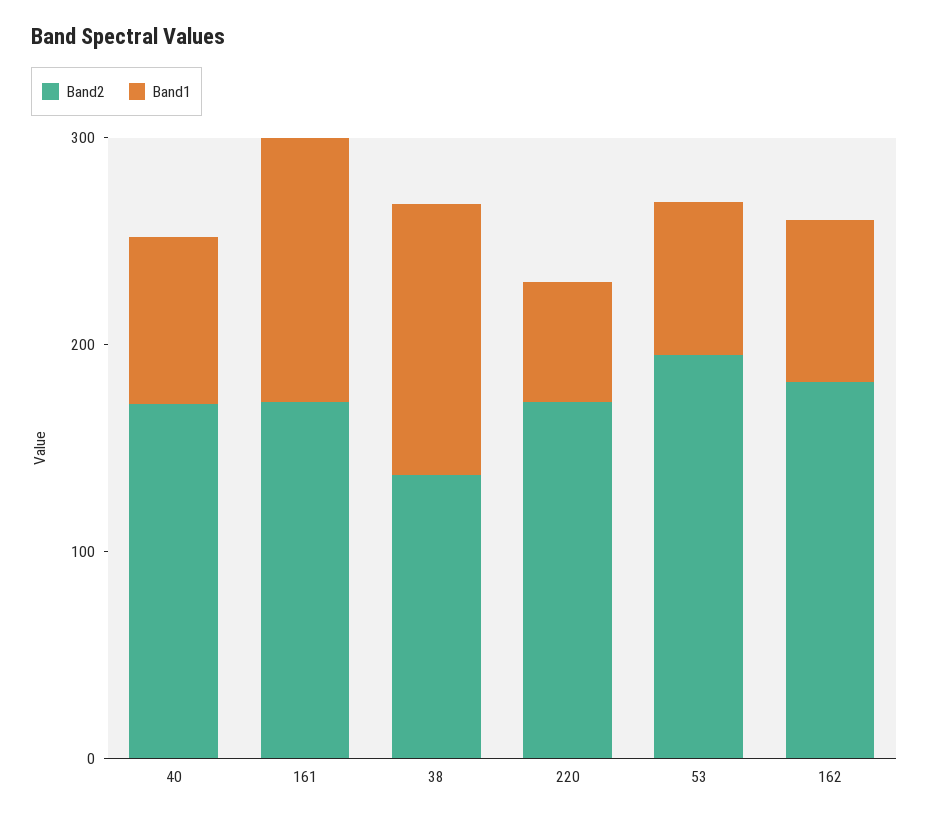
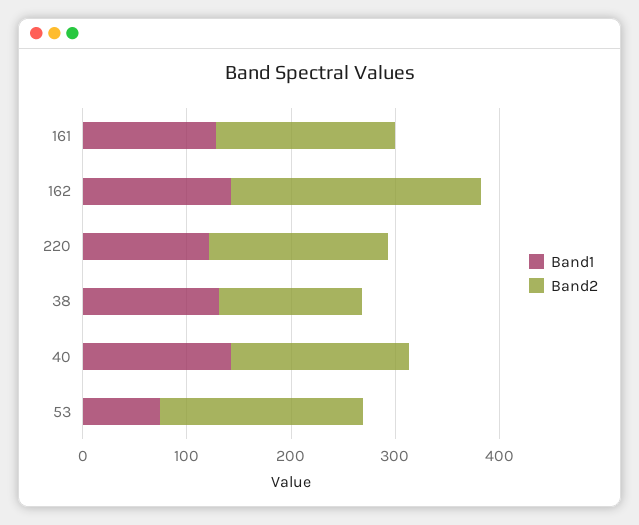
  {
    "Band2": {
      "40": 180,
      "161": 180,
      "38": 140,
      "220": 180,
      "53": 200,
-     "162": 180
+     "162": 240
    },
    "Band1": {
-     "40": 80,
+     "40": 140,
      "161": 120,
      "38": 140,
-     "220": 60,
+     "220": 120,
      "53": 80,
-     "162": 80
+     "162": 140
    }
  }

